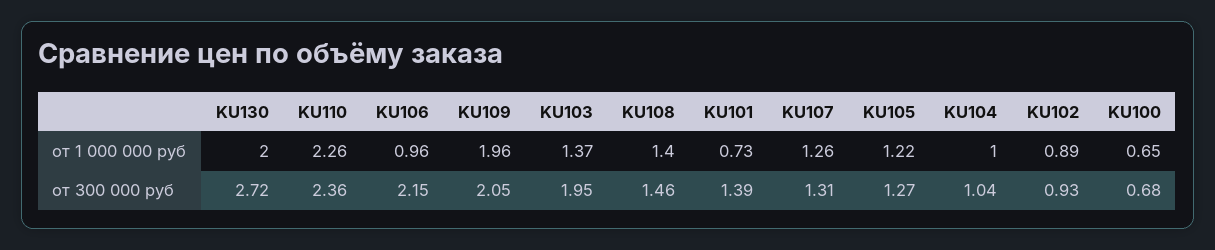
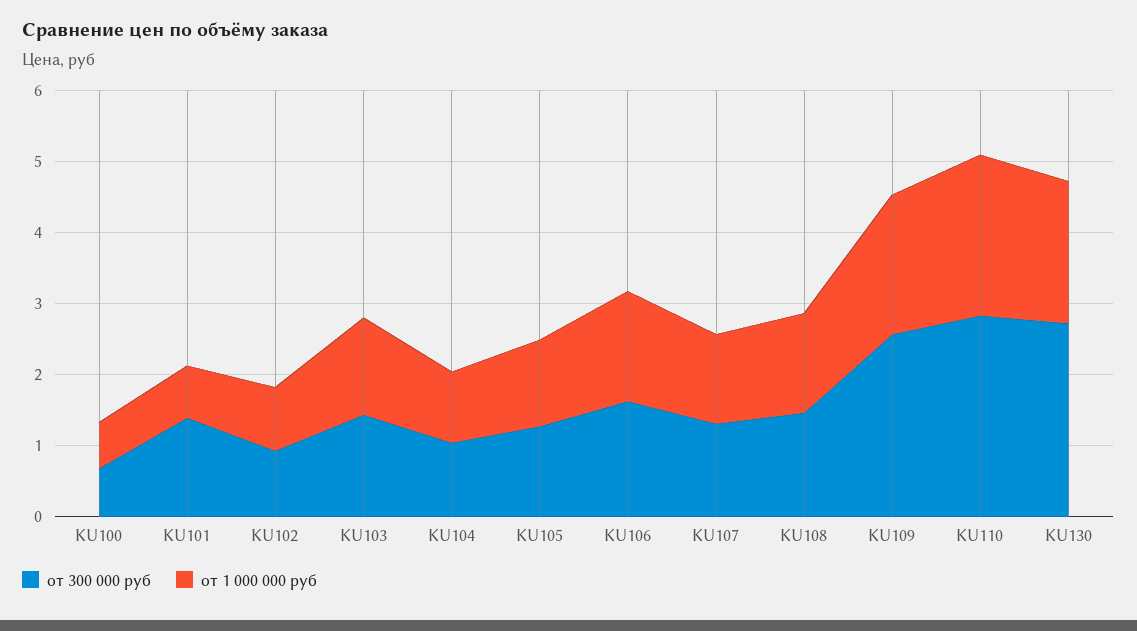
  {
    "от 1 000 000 руб": {
      "KU130": 2,
      "KU110": 2.26,
-     "KU106": 0.96,
+     "KU106": 1.6,
      "KU109": 1.96,
      "KU103": 1.37,
      "KU108": 1.4,
      "KU101": 0.73,
      "KU107": 1.26,
      "KU105": 1.22,
      "KU104": 1,
      "KU102": 0.89,
      "KU100": 0.65
    },
    "от 300 000 руб": {
      "KU130": 2.72,
-     "KU110": 2.36,
+     "KU110": 2.8,
-     "KU106": 2.15,
+     "KU106": 1.6,
-     "KU109": 2.05,
+     "KU109": 2.6,
-     "KU103": 1.95,
+     "KU103": 1.4,
      "KU108": 1.46,
      "KU101": 1.39,
      "KU107": 1.31,
      "KU105": 1.27,
      "KU104": 1.04,
      "KU102": 0.93,
      "KU100": 0.68
    }
  }

